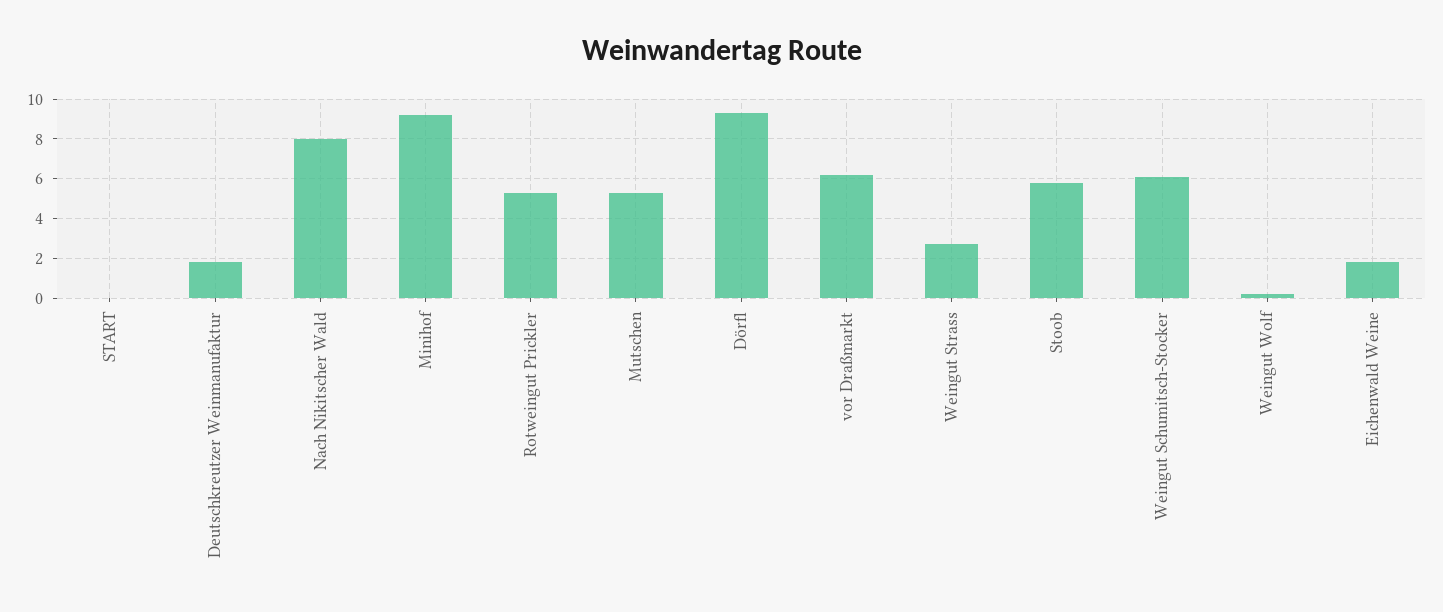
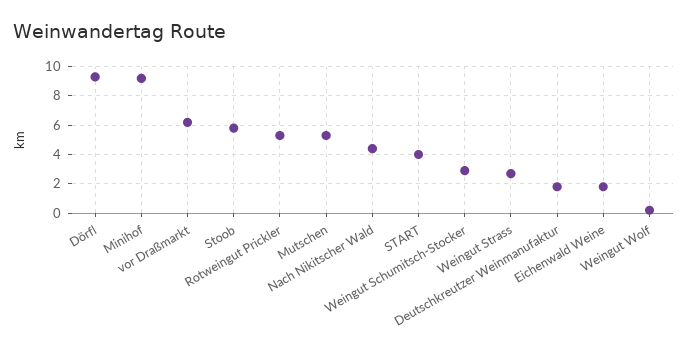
  {
-   "START": 0,
+   "START": 4,
    "Deutschkreutzer Weinmanufaktur": 2,
-   "Nach Nikitscher Wald": 8,
+   "Nach Nikitscher Wald": 4.5,
    "Minihof": 9,
    "Rotweingut Prickler": 5.5,
    "Mutschen": 5.5,
    "Dörfl": 9.5,
    "vor Draßmarkt": 6,
    "Weingut Strass": 2.5,
    "Stoob": 6,
-   "Weingut Schumitsch-Stocker": 6,
+   "Weingut Schumitsch-Stocker": 3,
    "Weingut Wolf": 0,
    "Eichenwald Weine": 2
  }

